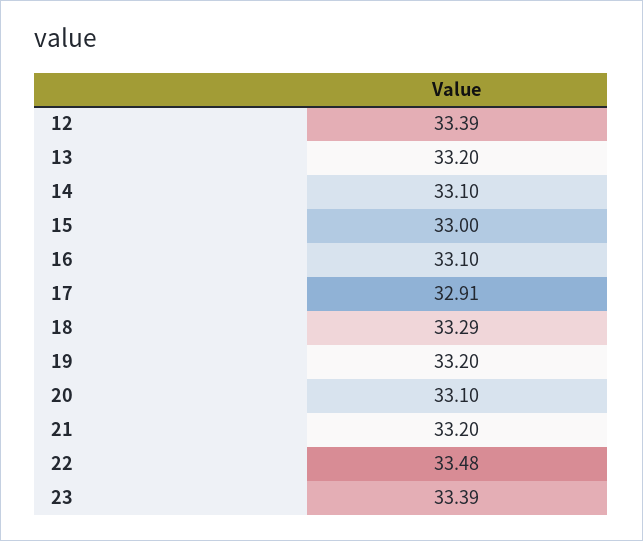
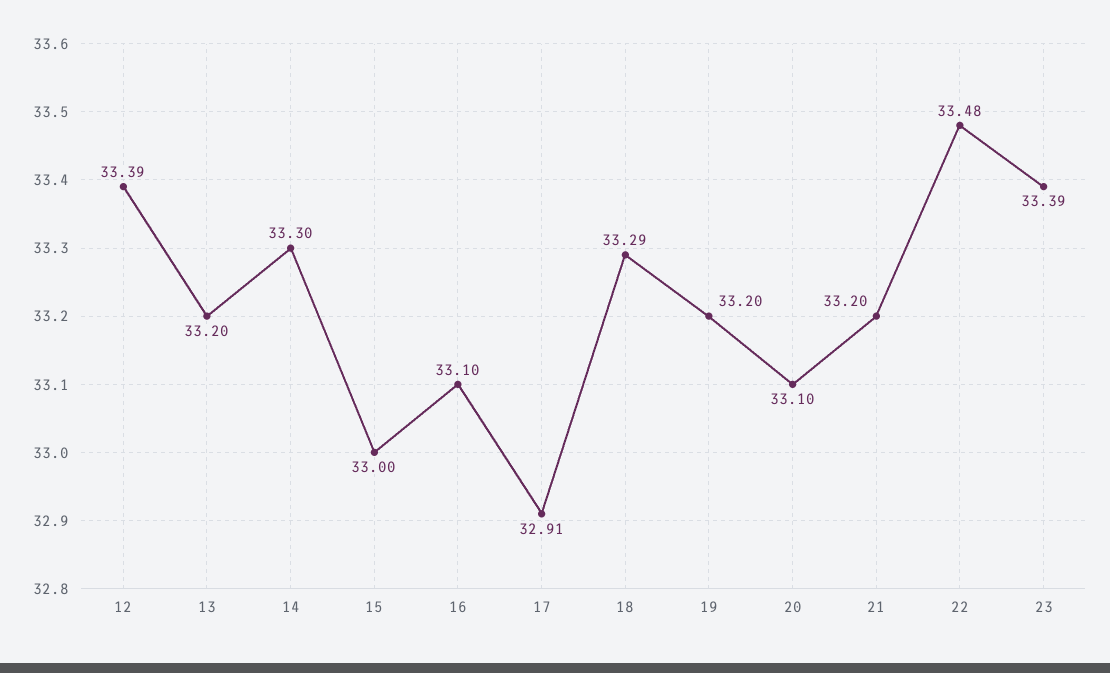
  {
    "12": 33.39,
    "13": 33.2,
-   "14": 33.1,
+   "14": 33.3,
    "15": 33,
    "16": 33.1,
    "17": 32.91,
    "18": 33.29,
    "19": 33.2,
    "20": 33.1,
    "21": 33.2,
    "22": 33.48,
    "23": 33.39
  }

